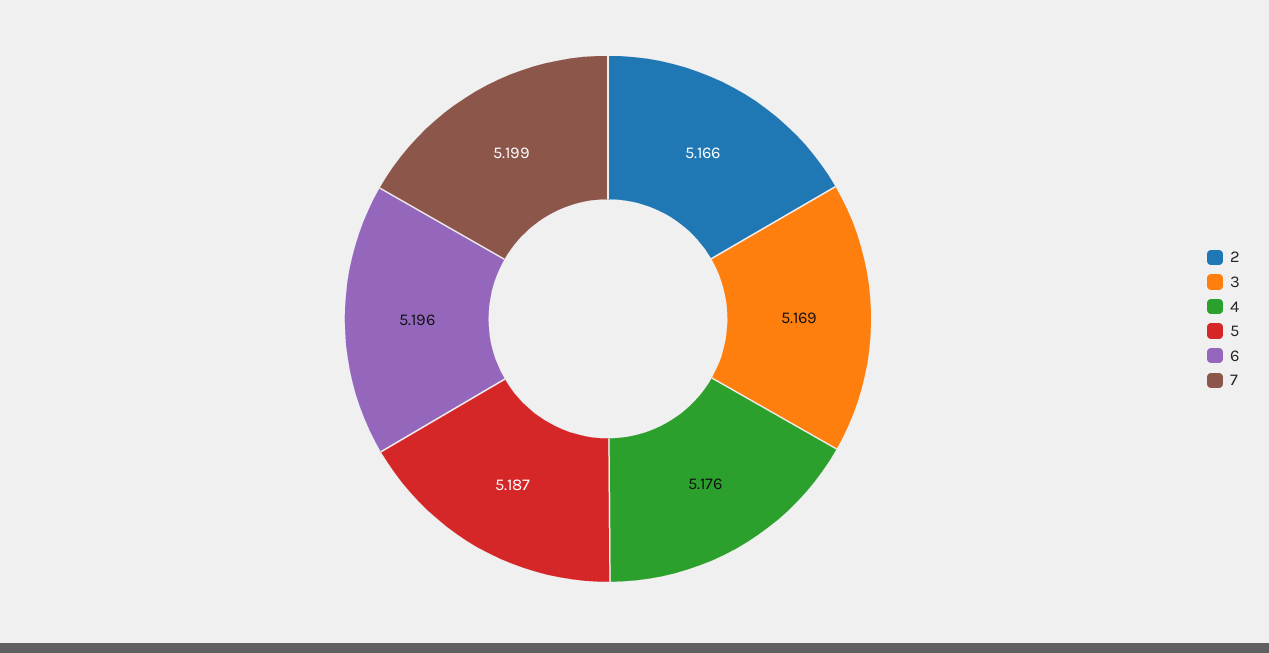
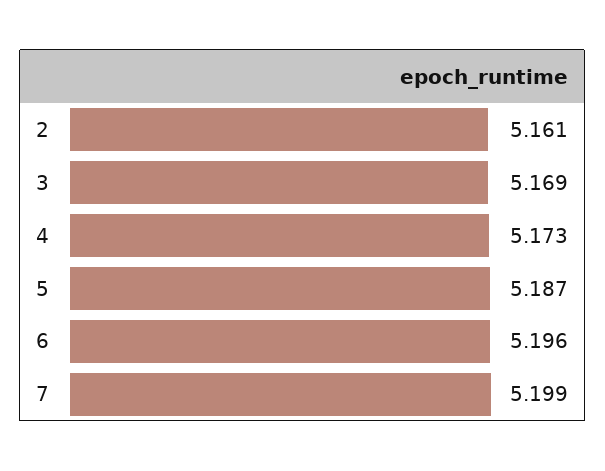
  {
-   "2": 5.166,
+   "2": 5.161,
    "3": 5.169,
-   "4": 5.176,
+   "4": 5.173,
    "5": 5.187,
    "6": 5.196,
    "7": 5.199
  }

